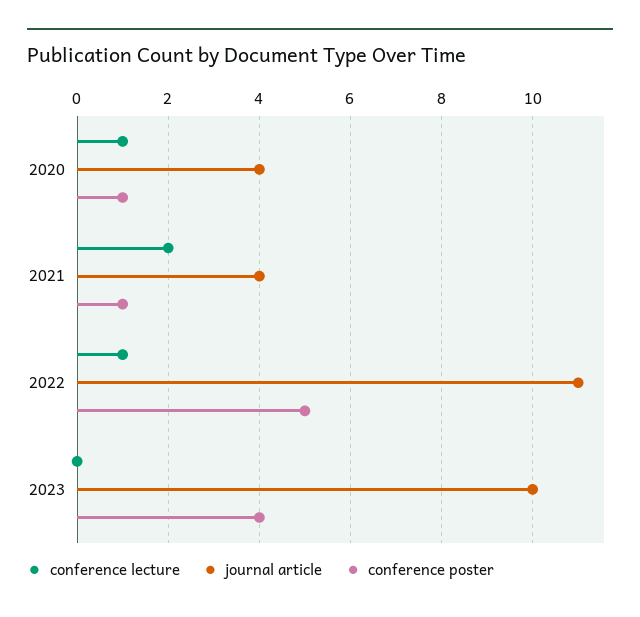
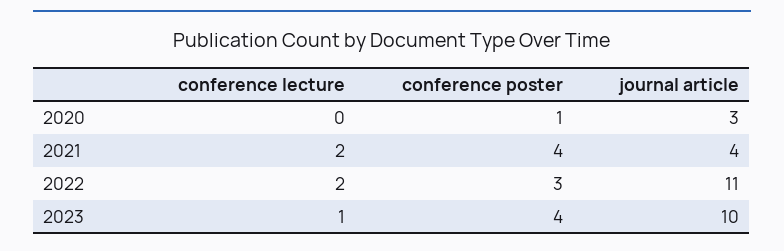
  {
    "conference lecture": {
-     "2020": 1,
+     "2020": 0,
      "2021": 2,
-     "2022": 1,
+     "2022": 2,
-     "2023": 0
+     "2023": 1
    },
    "journal article": {
-     "2020": 4,
+     "2020": 3,
      "2021": 4,
      "2022": 11,
      "2023": 10
    },
    "conference poster": {
      "2020": 1,
-     "2021": 1,
+     "2021": 4,
-     "2022": 5,
+     "2022": 3,
      "2023": 4
    }
  }

